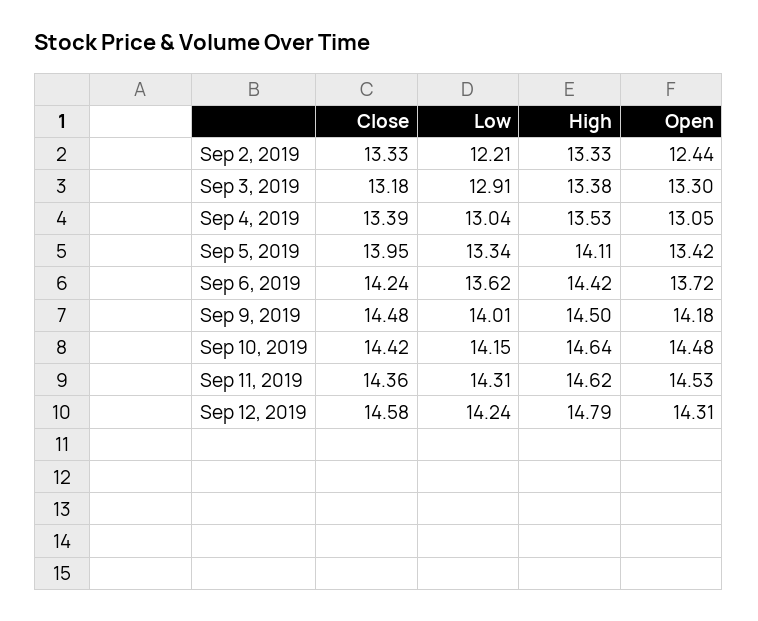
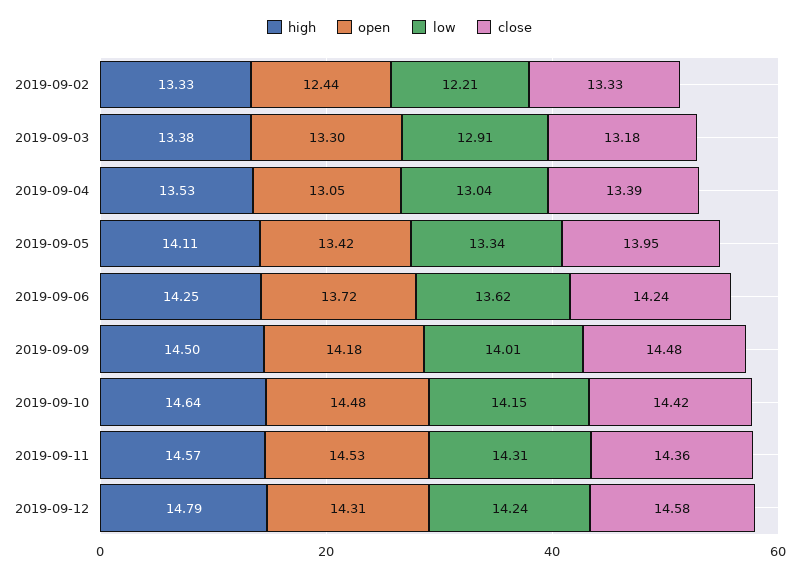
  {
    "Close": {
      "Sep 2, 2019": 13.33,
      "Sep 3, 2019": 13.18,
      "Sep 4, 2019": 13.39,
      "Sep 5, 2019": 13.95,
      "Sep 6, 2019": 14.24,
      "Sep 9, 2019": 14.48,
      "Sep 10, 2019": 14.42,
      "Sep 11, 2019": 14.36,
      "Sep 12, 2019": 14.58
    },
    "Low": {
      "Sep 2, 2019": 12.21,
      "Sep 3, 2019": 12.91,
      "Sep 4, 2019": 13.04,
      "Sep 5, 2019": 13.34,
      "Sep 6, 2019": 13.62,
      "Sep 9, 2019": 14.01,
      "Sep 10, 2019": 14.15,
      "Sep 11, 2019": 14.31,
      "Sep 12, 2019": 14.24
    },
    "High": {
      "Sep 2, 2019": 13.33,
      "Sep 3, 2019": 13.38,
      "Sep 4, 2019": 13.53,
      "Sep 5, 2019": 14.11,
-     "Sep 6, 2019": 14.42,
+     "Sep 6, 2019": 14.25,
      "Sep 9, 2019": 14.5,
      "Sep 10, 2019": 14.64,
-     "Sep 11, 2019": 14.62,
+     "Sep 11, 2019": 14.57,
      "Sep 12, 2019": 14.79
    },
    "Open": {
      "Sep 2, 2019": 12.44,
      "Sep 3, 2019": 13.3,
      "Sep 4, 2019": 13.05,
      "Sep 5, 2019": 13.42,
      "Sep 6, 2019": 13.72,
      "Sep 9, 2019": 14.18,
      "Sep 10, 2019": 14.48,
      "Sep 11, 2019": 14.53,
      "Sep 12, 2019": 14.31
    }
  }

